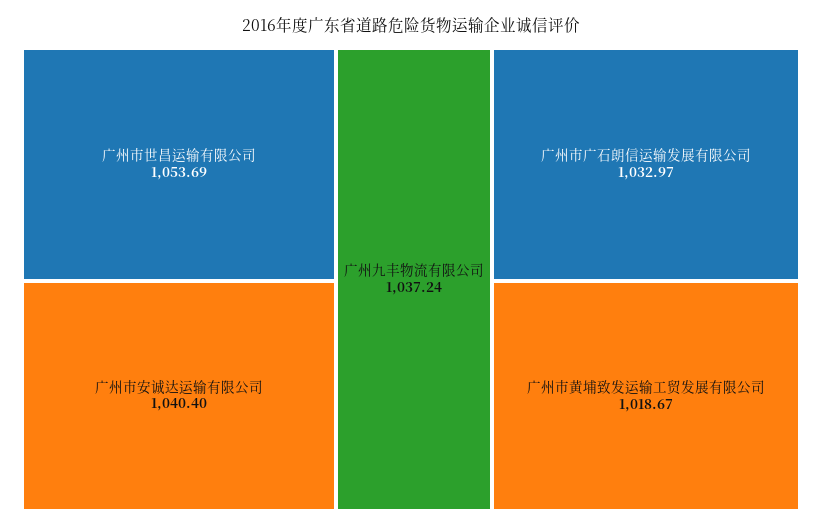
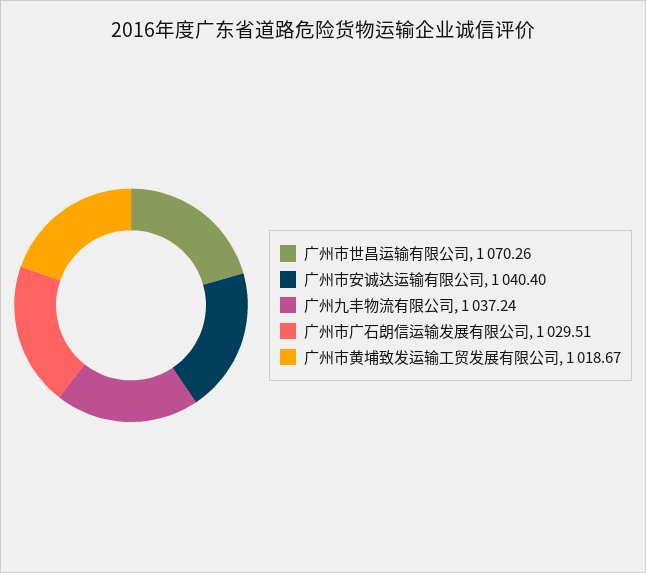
  {
-   "广州市世昌运输有限公司": 1053.69,
+   "广州市世昌运输有限公司": 1070.26,
    "广州市安诚达运输有限公司": 1040.4,
    "广州九丰物流有限公司": 1037.24,
-   "广州市广石朗信运输发展有限公司": 1032.97,
+   "广州市广石朗信运输发展有限公司": 1029.51,
    "广州市黄埔致发运输工贸发展有限公司": 1018.67
  }

